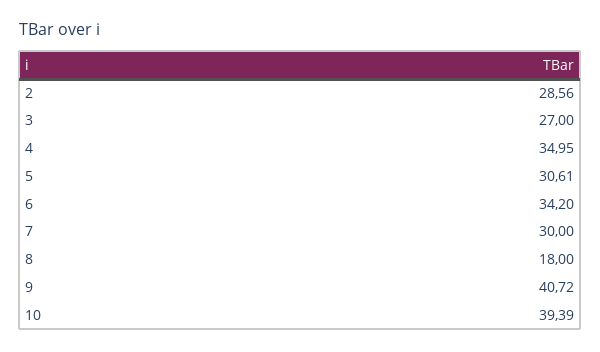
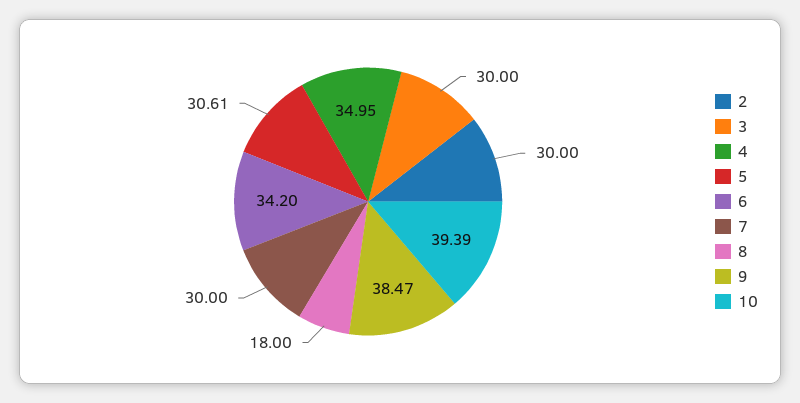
  {
-   "2": 28.56,
+   "2": 30,
-   "3": 27,
+   "3": 30,
    "4": 34.95,
    "5": 30.61,
    "6": 34.2,
    "7": 30,
    "8": 18,
-   "9": 40.72,
+   "9": 38.47,
    "10": 39.39
  }

